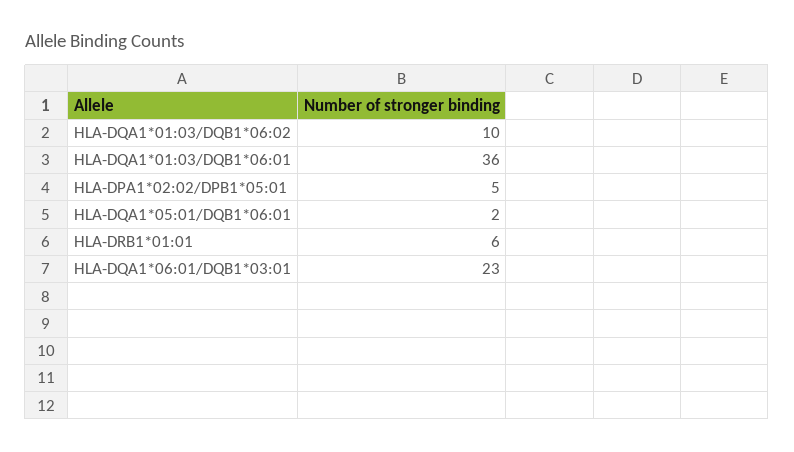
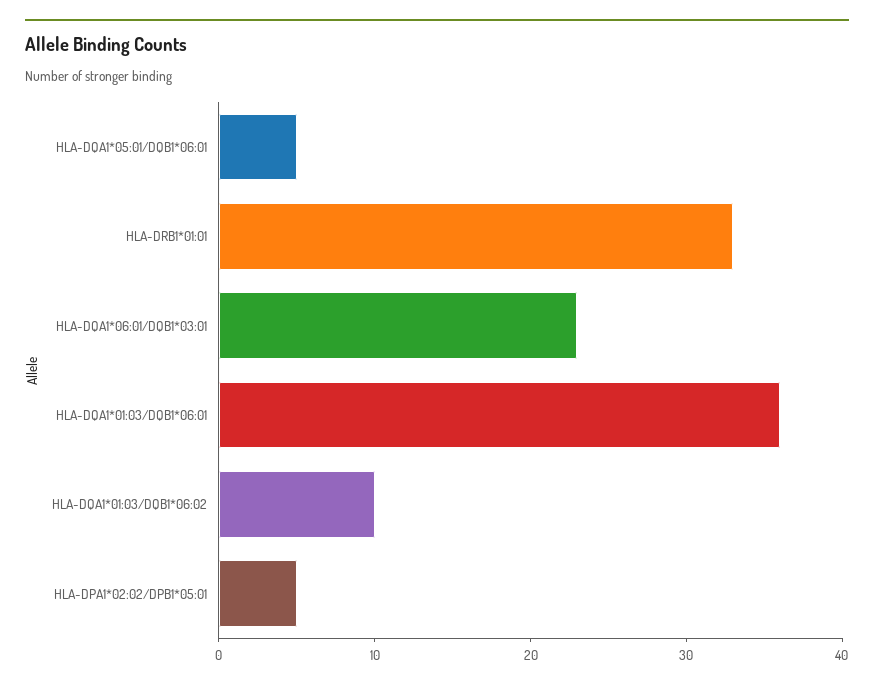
  {
    "HLA-DQA1*01:03/DQB1*06:02": 10,
    "HLA-DQA1*01:03/DQB1*06:01": 36,
    "HLA-DPA1*02:02/DPB1*05:01": 5,
-   "HLA-DQA1*05:01/DQB1*06:01": 2,
+   "HLA-DQA1*05:01/DQB1*06:01": 5,
-   "HLA-DRB1*01:01": 6,
+   "HLA-DRB1*01:01": 33,
    "HLA-DQA1*06:01/DQB1*03:01": 23
  }

